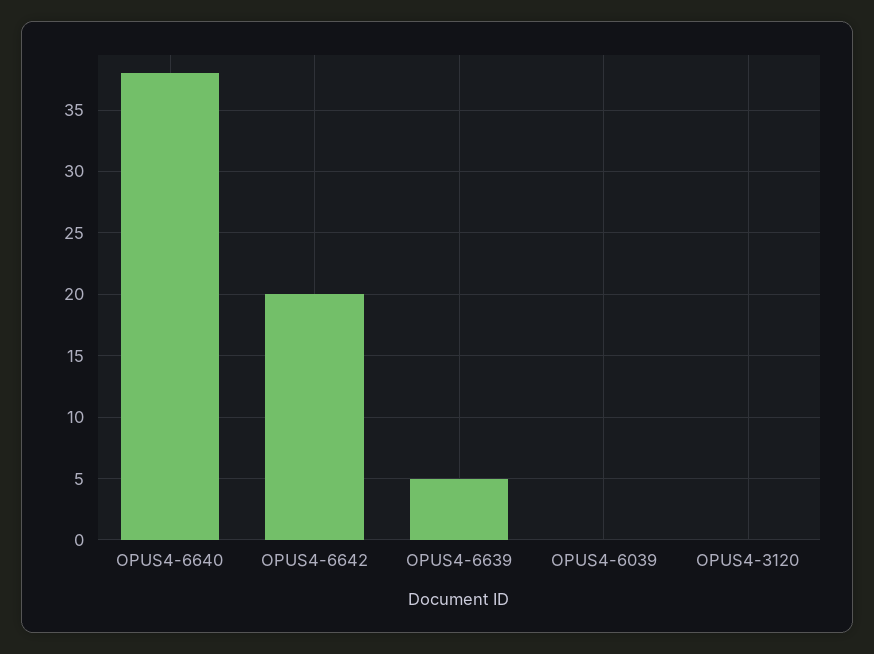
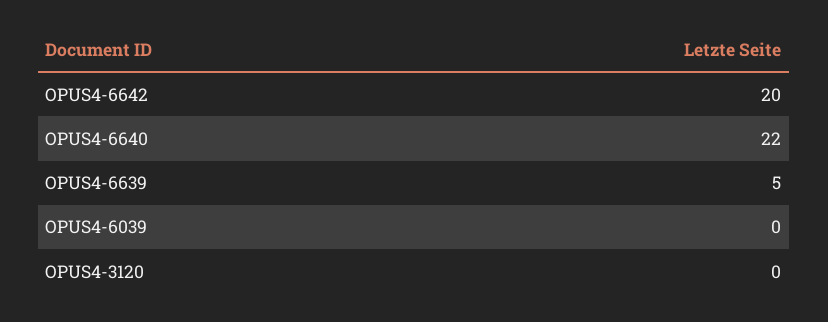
  {
-   "OPUS4-6640": 38,
+   "OPUS4-6640": 22,
    "OPUS4-6642": 20,
    "OPUS4-6639": 5,
    "OPUS4-6039": 0,
    "OPUS4-3120": 0
  }

